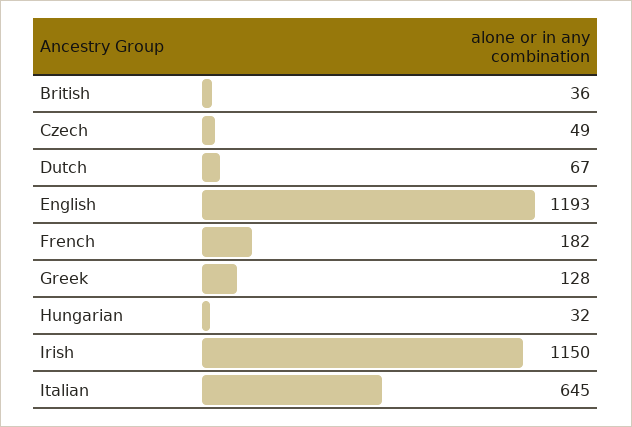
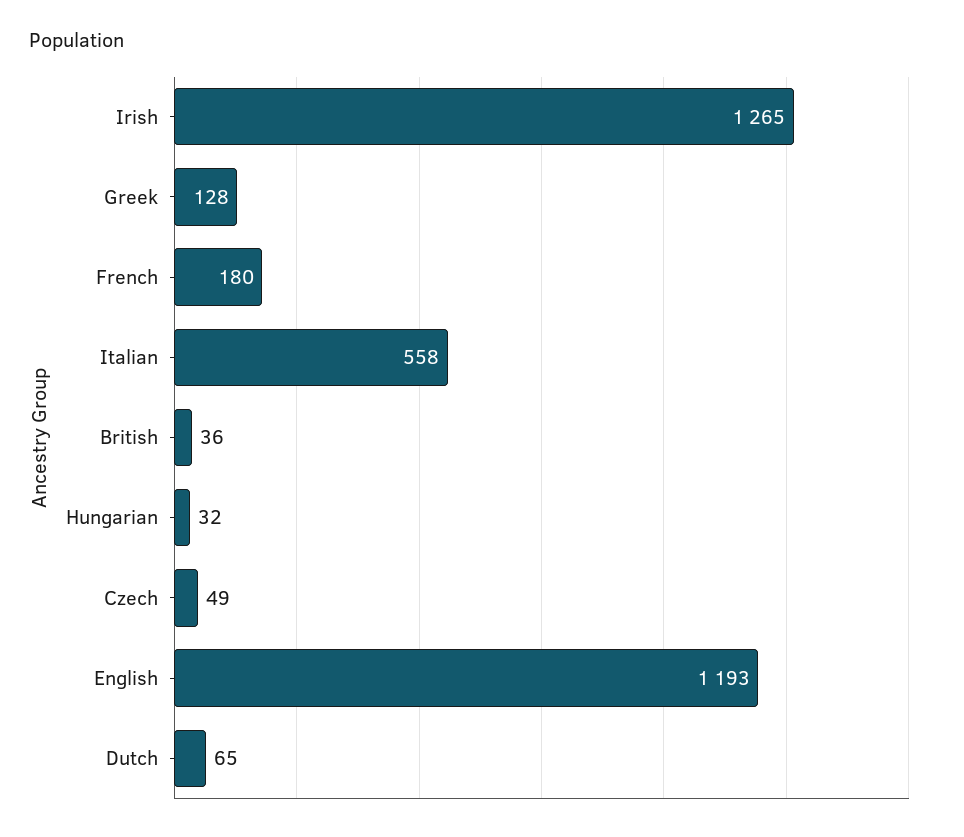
  {
    "British": 36,
    "Czech": 49,
-   "Dutch": 67,
+   "Dutch": 65,
    "English": 1193,
-   "French": 182,
+   "French": 180,
    "Greek": 128,
    "Hungarian": 32,
-   "Irish": 1150,
+   "Irish": 1265,
-   "Italian": 645
+   "Italian": 558
  }

